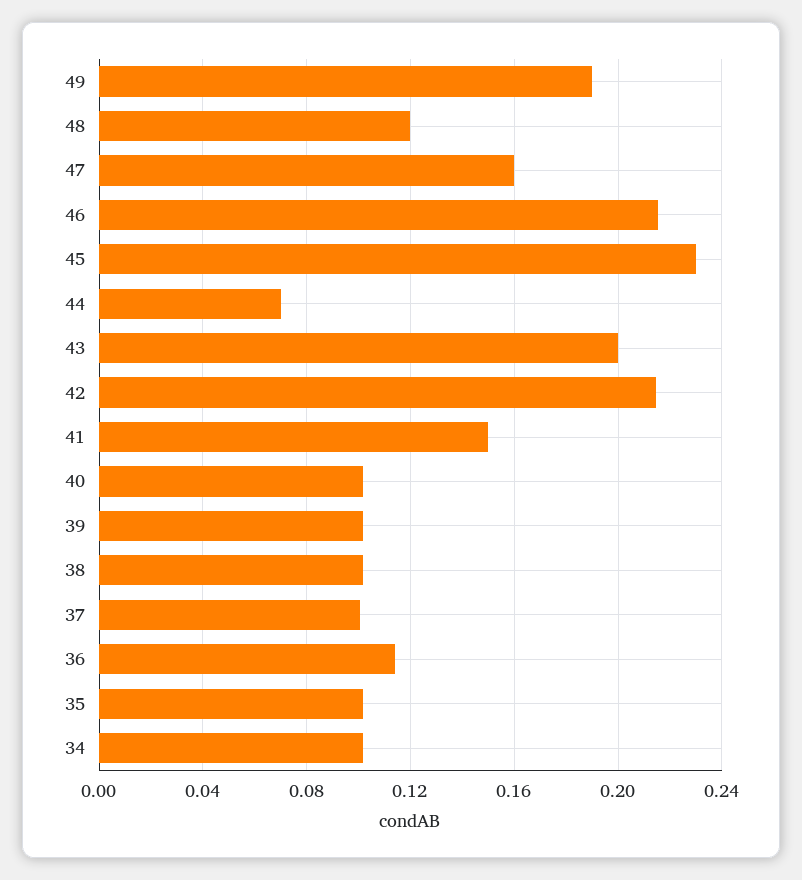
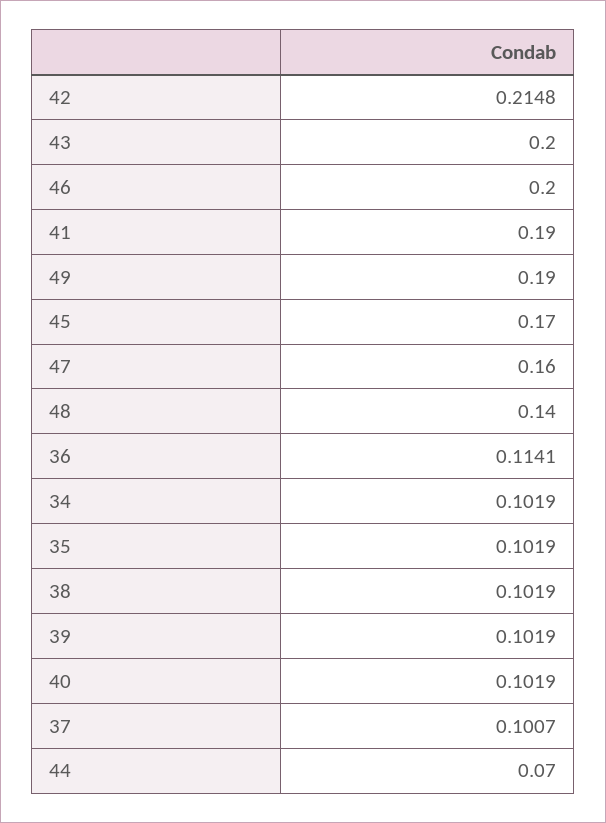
  {
    "49": 0.19,
-   "48": 0.12,
+   "48": 0.14,
    "47": 0.16,
-   "46": 0.215,
+   "46": 0.2,
-   "45": 0.23,
+   "45": 0.17,
    "44": 0.07,
    "43": 0.2,
    "42": 0.2148,
-   "41": 0.15,
+   "41": 0.19,
    "40": 0.1019,
    "39": 0.1019,
    "38": 0.1019,
    "37": 0.1007,
    "36": 0.1141,
    "35": 0.1019,
    "34": 0.1019
  }

